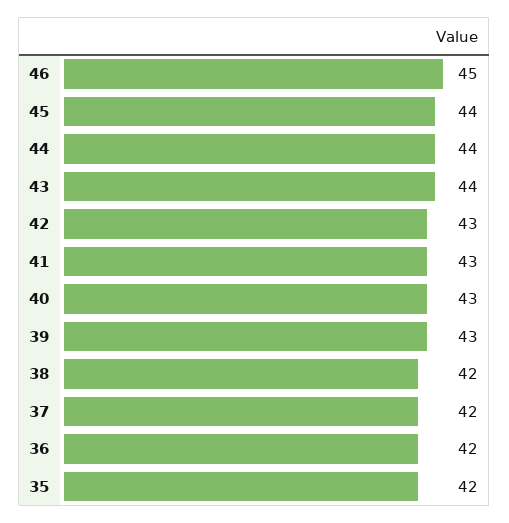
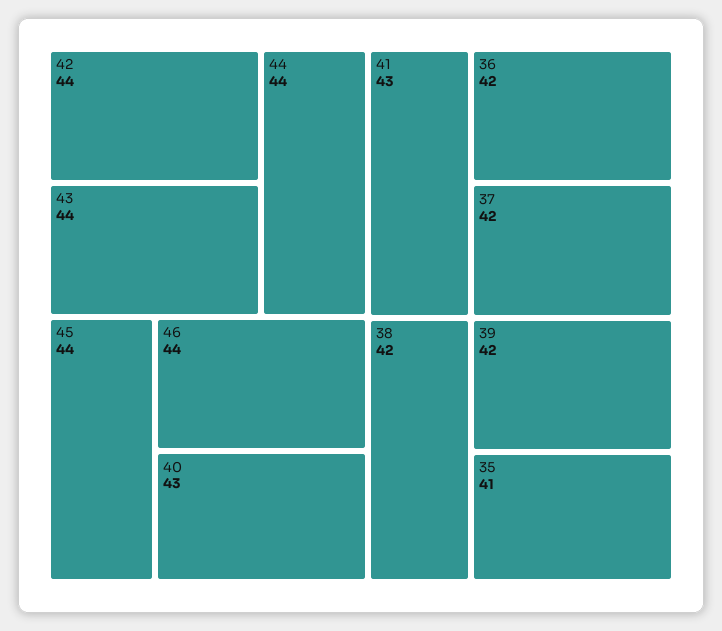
  {
-   "46": 45,
+   "46": 44,
    "45": 44,
    "44": 44,
    "43": 44,
-   "42": 43,
+   "42": 44,
    "41": 43,
    "40": 43,
-   "39": 43,
+   "39": 42,
    "38": 42,
    "37": 42,
    "36": 42,
-   "35": 42
+   "35": 41
  }

